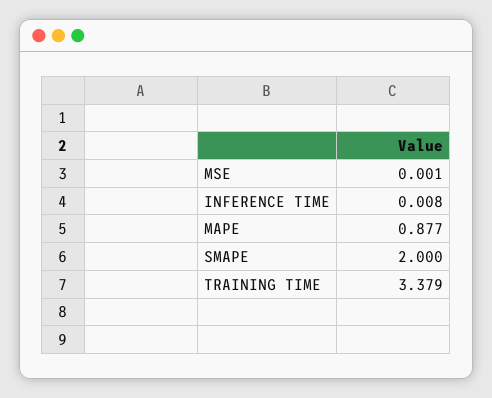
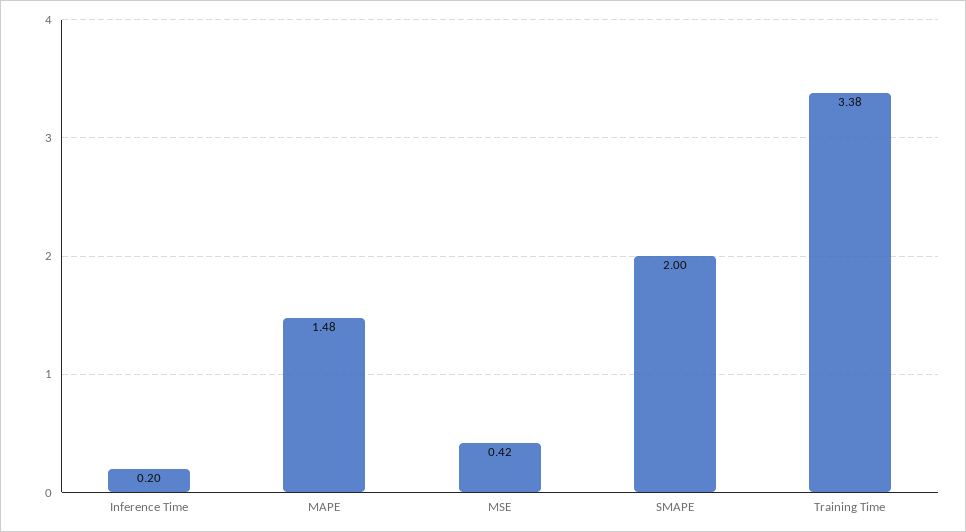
  {
-   "MSE": 0.001,
+   "MSE": 0.42,
-   "INFERENCE TIME": 0.008,
+   "INFERENCE TIME": 0.2,
-   "MAPE": 0.877,
+   "MAPE": 1.48,
    "SMAPE": 2,
    "TRAINING TIME": 3.379
  }

